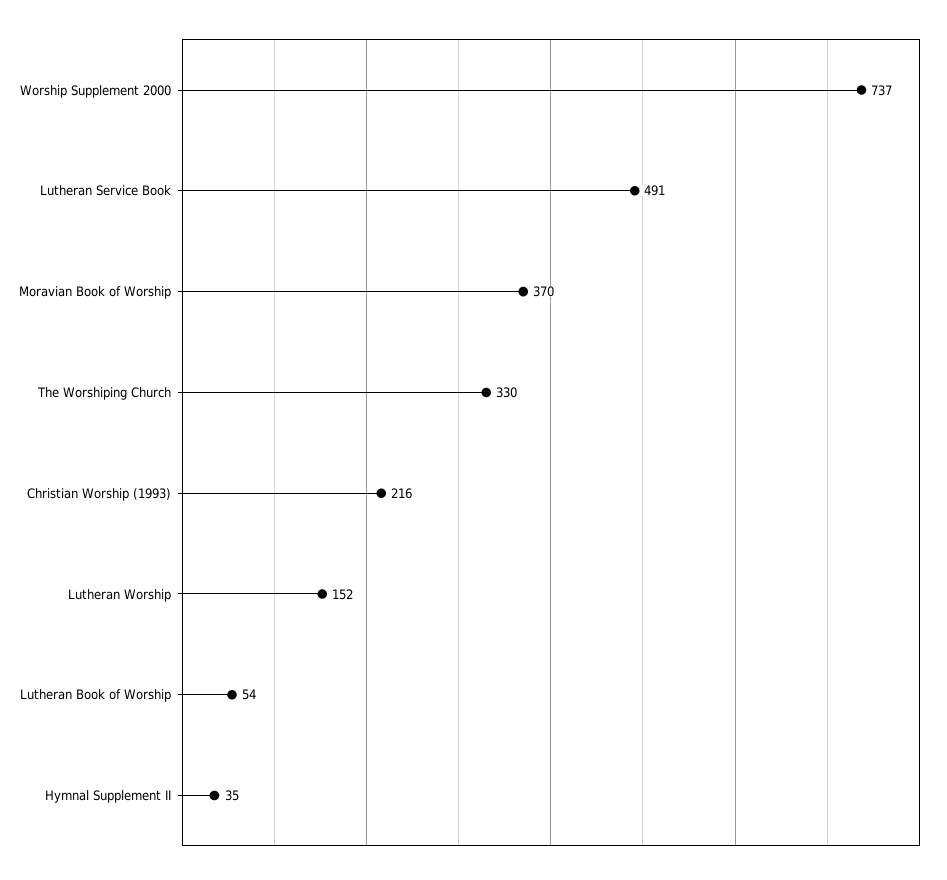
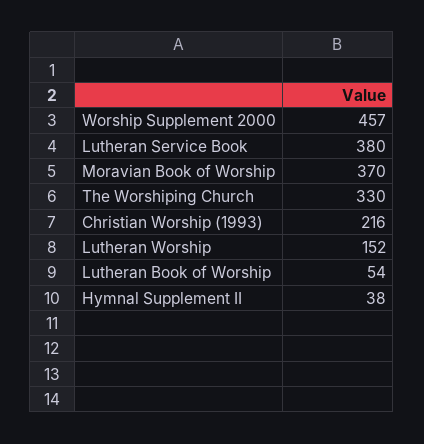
  {
-   "Worship Supplement 2000": 737,
+   "Worship Supplement 2000": 457,
-   "Lutheran Service Book": 491,
+   "Lutheran Service Book": 380,
    "Moravian Book of Worship": 370,
    "The Worshiping Church": 330,
    "Christian Worship (1993)": 216,
    "Lutheran Worship": 152,
    "Lutheran Book of Worship": 54,
-   "Hymnal Supplement II": 35
+   "Hymnal Supplement II": 38
  }

